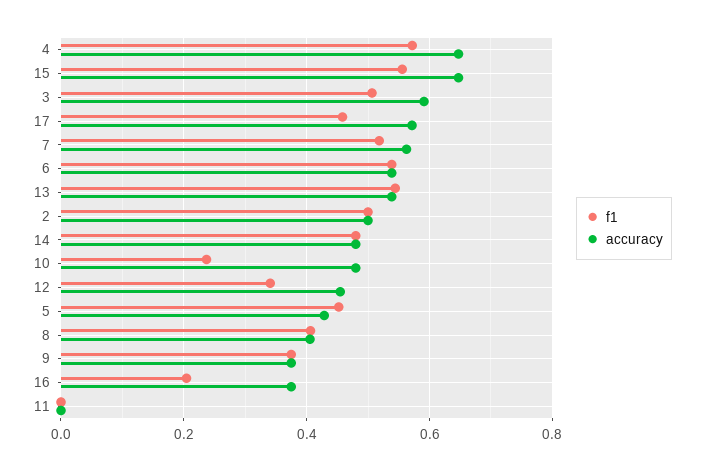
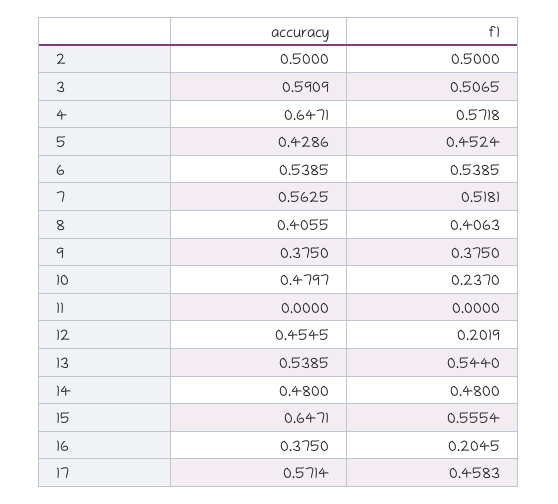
  {
    "f1": {
      "4": 0.5718,
      "15": 0.5554,
      "3": 0.5065,
      "17": 0.4583,
      "7": 0.5181,
      "6": 0.5385,
      "13": 0.544,
      "2": 0.5,
      "14": 0.48,
      "10": 0.237,
-     "12": 0.34,
+     "12": 0.2019,
      "5": 0.4524,
      "8": 0.4063,
      "9": 0.375,
      "16": 0.2045,
      "11": 0
    },
    "accuracy": {
      "4": 0.6471,
      "15": 0.6471,
      "3": 0.5909,
      "17": 0.5714,
      "7": 0.5625,
      "6": 0.5385,
      "13": 0.5385,
      "2": 0.5,
      "14": 0.48,
      "10": 0.4797,
      "12": 0.4545,
      "5": 0.4286,
      "8": 0.4055,
      "9": 0.375,
      "16": 0.375,
      "11": 0
    }
  }

